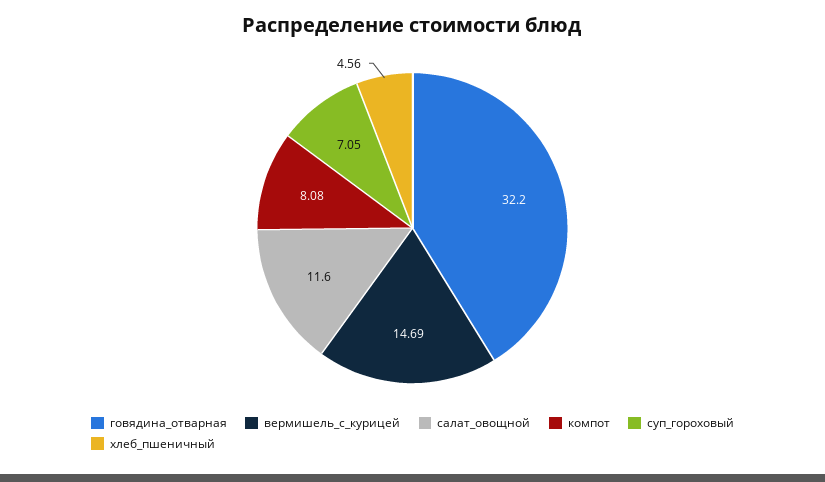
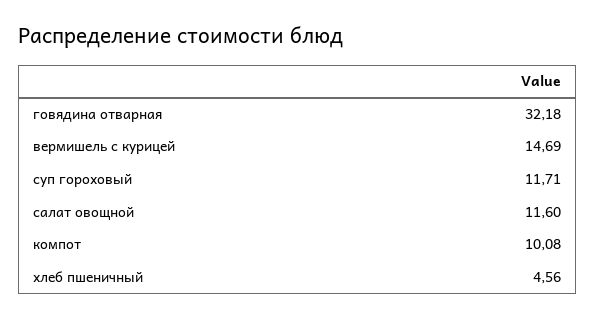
  {
-   "говядина_отварная": 32.2,
+   "говядина_отварная": 32.18,
    "вермишель_с_курицей": 14.69,
    "салат_овощной": 11.6,
-   "компот": 8.08,
+   "компот": 10.08,
-   "суп_гороховый": 7.05,
+   "суп_гороховый": 11.71,
    "хлеб_пшеничный": 4.56
  }

